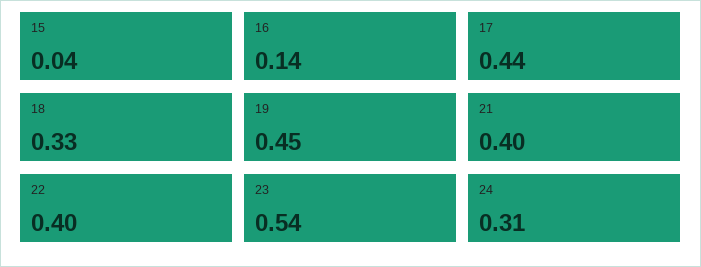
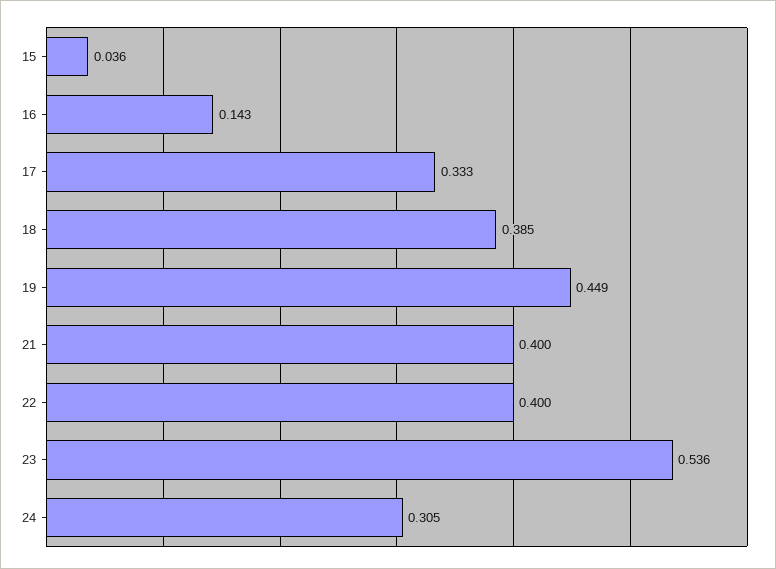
  {
    "15": 0.036,
    "16": 0.143,
-   "17": 0.44,
+   "17": 0.333,
-   "18": 0.33,
+   "18": 0.385,
    "19": 0.449,
    "21": 0.4,
    "22": 0.4,
    "23": 0.536,
    "24": 0.305
  }

